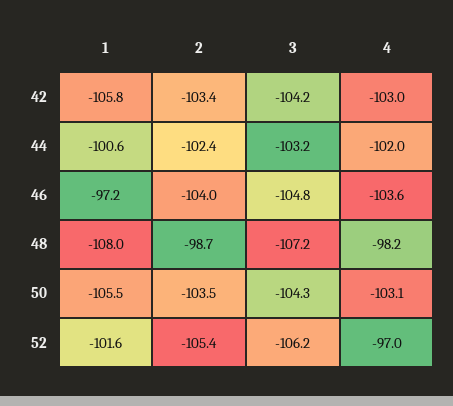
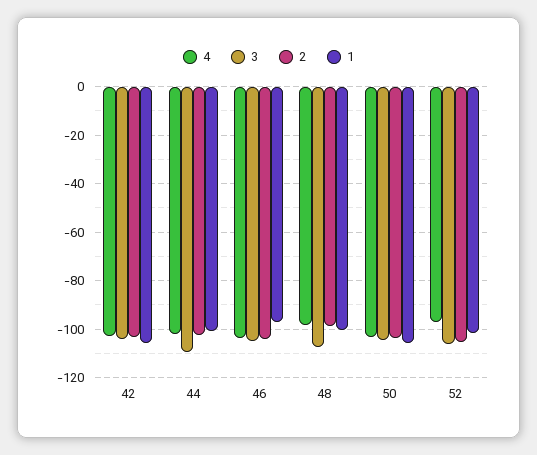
  {
    "1": {
      "42": -105.8,
      "44": -100.6,
      "46": -97.2,
-     "48": -108,
+     "48": -100,
      "50": -105.5,
      "52": -101.6
    },
    "2": {
      "42": -103.4,
      "44": -102.4,
      "46": -104,
      "48": -98.7,
      "50": -103.5,
      "52": -105.4
    },
    "3": {
      "42": -104.2,
-     "44": -103.2,
+     "44": -110,
      "46": -104.8,
      "48": -107.2,
      "50": -104.3,
      "52": -106.2
    },
    "4": {
      "42": -103,
      "44": -102,
      "46": -103.6,
      "48": -98.2,
      "50": -103.1,
      "52": -97
    }
  }

